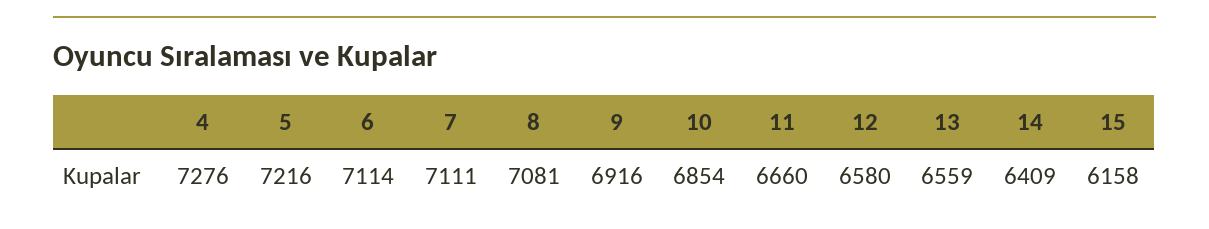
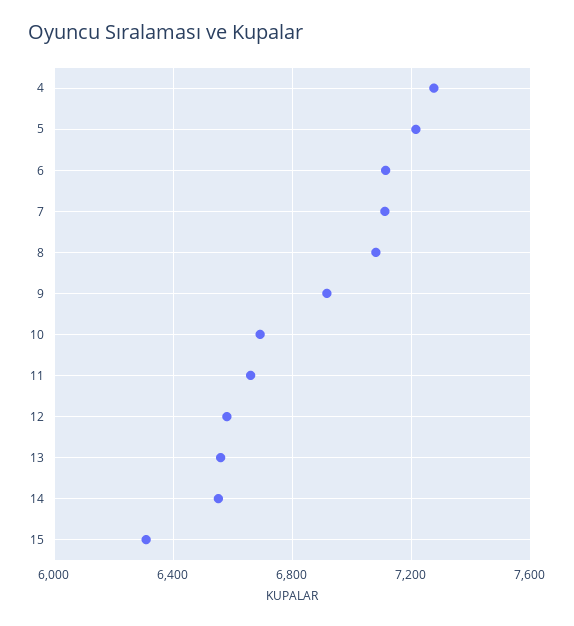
  {
    "4": 7276,
    "5": 7216,
    "6": 7114,
    "7": 7111,
    "8": 7081,
    "9": 6916,
-   "10": 6854,
+   "10": 6700,
    "11": 6660,
    "12": 6580,
    "13": 6559,
-   "14": 6409,
+   "14": 6550,
-   "15": 6158
+   "15": 6300
  }

